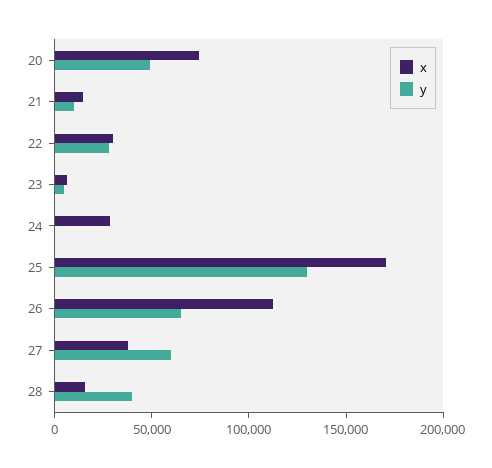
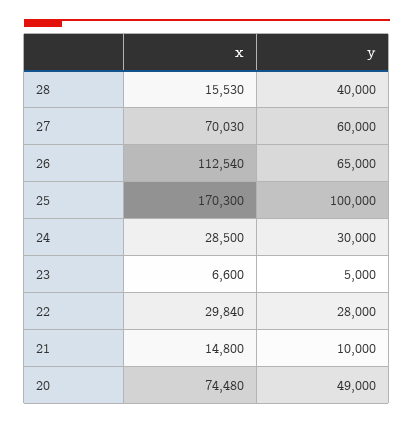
  {
    "x": {
      "20": 74480,
      "21": 14800,
      "22": 29840,
      "23": 6600,
      "24": 28500,
      "25": 170300,
      "26": 112540,
-     "27": 40000,
+     "27": 70030,
      "28": 15530
    },
    "y": {
      "20": 49000,
      "21": 10000,
      "22": 28000,
      "23": 5000,
-     "24": 0,
+     "24": 30000,
-     "25": 130000,
+     "25": 100000,
      "26": 65000,
      "27": 60000,
      "28": 40000
    }
  }

